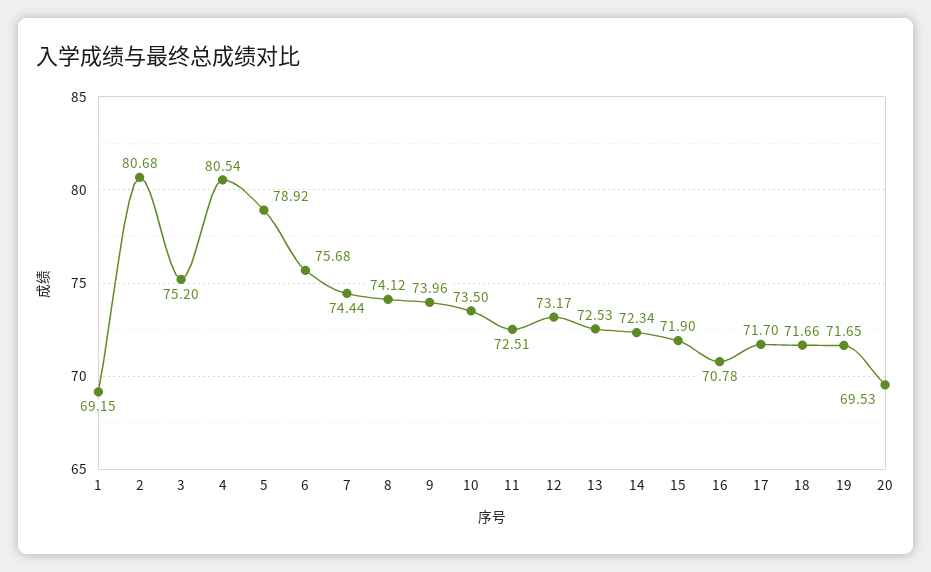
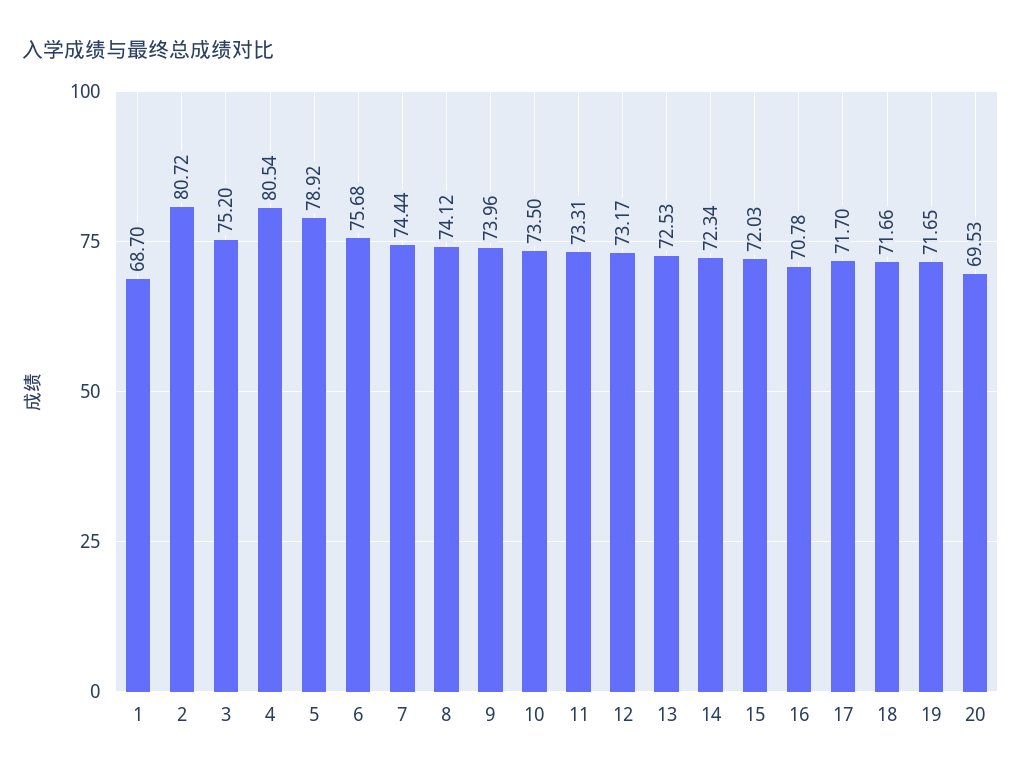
  {
-   "1": 69.15,
+   "1": 68.7,
-   "2": 80.68,
+   "2": 80.72,
    "3": 75.2,
    "4": 80.54,
    "5": 78.92,
    "6": 75.68,
    "7": 74.44,
    "8": 74.12,
    "9": 73.96,
    "10": 73.5,
-   "11": 72.51,
+   "11": 73.31,
    "12": 73.17,
    "13": 72.53,
    "14": 72.34,
-   "15": 71.9,
+   "15": 72.03,
    "16": 70.78,
    "17": 71.7,
    "18": 71.66,
    "19": 71.65,
    "20": 69.53
  }

